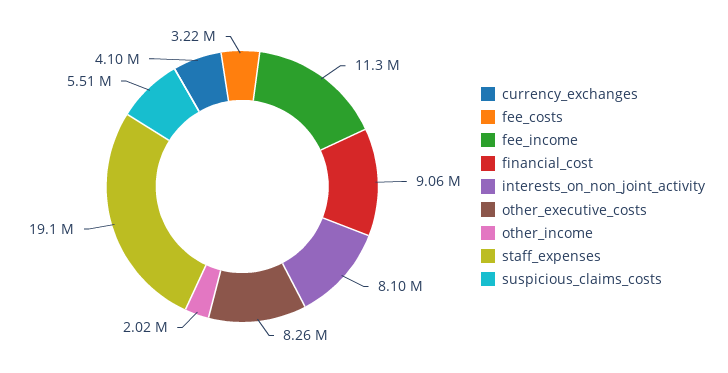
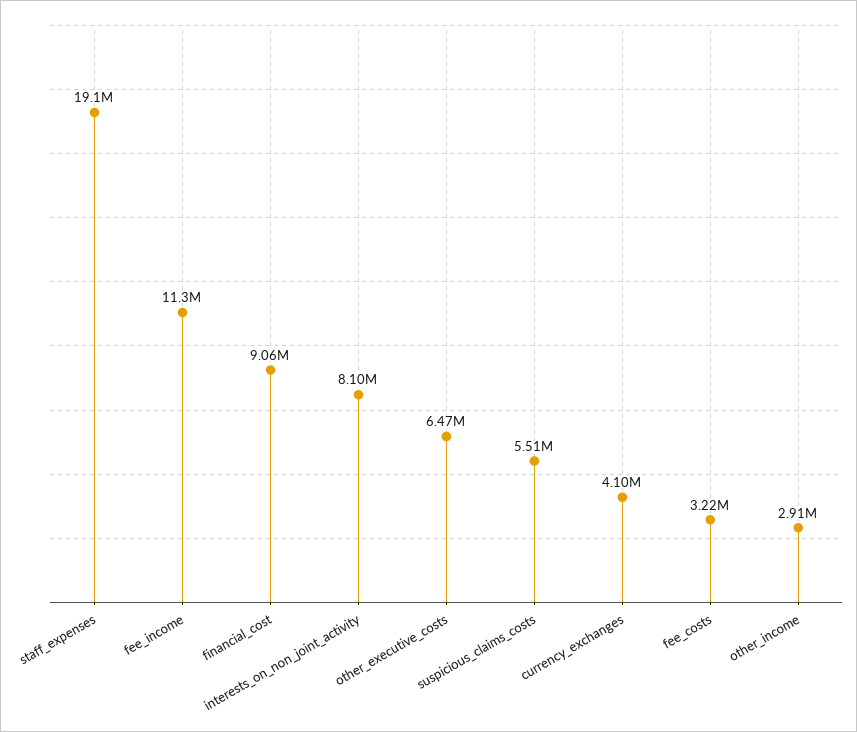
  {
    "currency_exchanges": 4100000,
    "fee_costs": 3220000,
    "fee_income": 11300000,
    "financial_cost": 9060000,
    "interests_on_non_joint_activity": 8100000,
-   "other_executive_costs": 8260000,
+   "other_executive_costs": 6470000,
-   "other_income": 2020000,
+   "other_income": 2910000,
    "staff_expenses": 19100000,
    "suspicious_claims_costs": 5510000
  }

